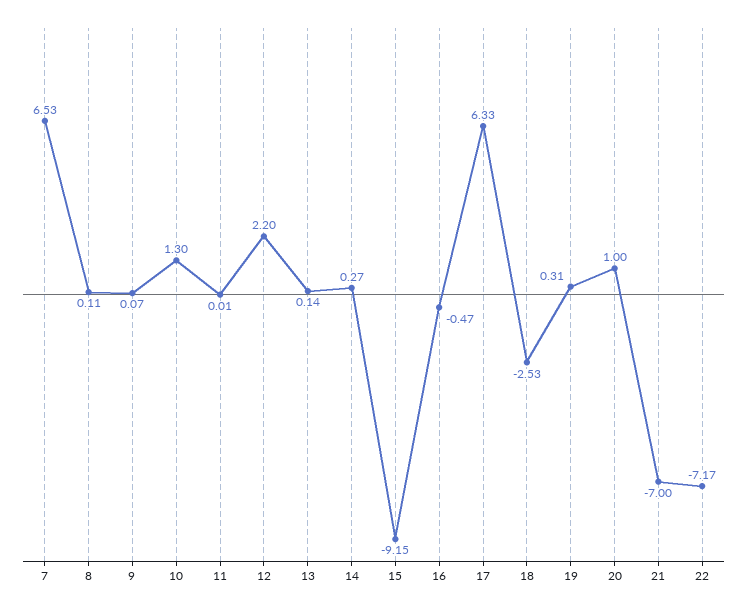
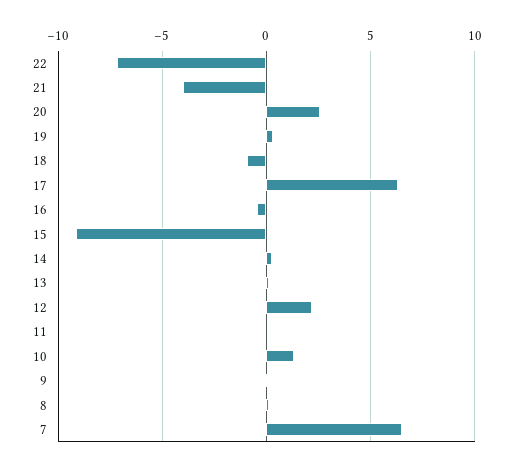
  {
    "7": 6.53,
    "8": 0.11,
    "9": 0.07,
    "10": 1.3,
    "11": 0.01,
    "12": 2.2,
    "13": 0.14,
    "14": 0.27,
    "15": -9.15,
    "16": -0.47,
    "17": 6.33,
-   "18": -2.53,
+   "18": -1,
    "19": 0.31,
-   "20": 1,
+   "20": 2.5,
-   "21": -7,
+   "21": -4,
    "22": -7.17
  }

